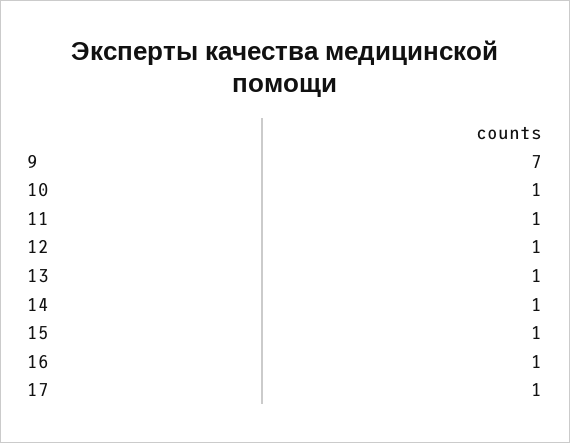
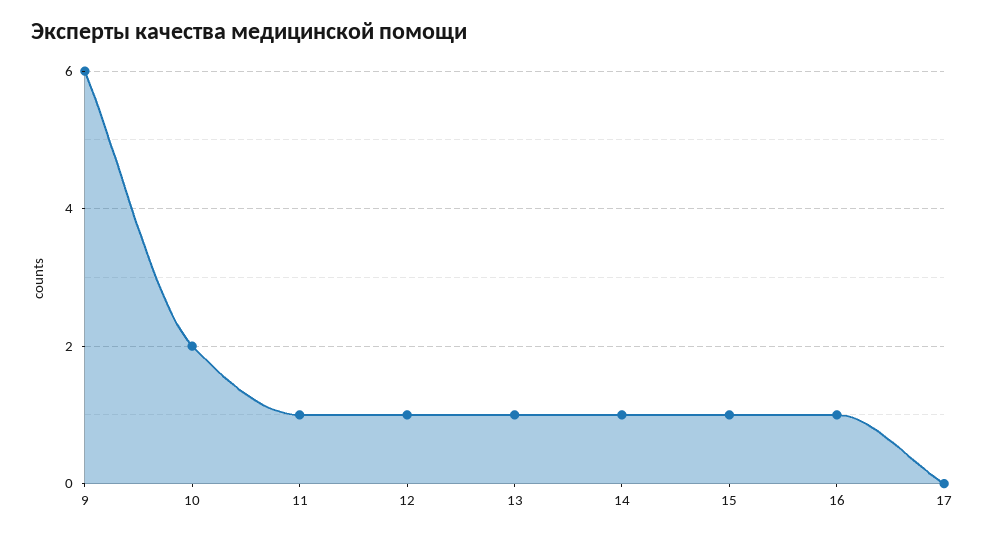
  {
-   "9": 7,
+   "9": 6,
-   "10": 1,
+   "10": 2,
    "11": 1,
    "12": 1,
    "13": 1,
    "14": 1,
    "15": 1,
    "16": 1,
-   "17": 1
+   "17": 0
  }

